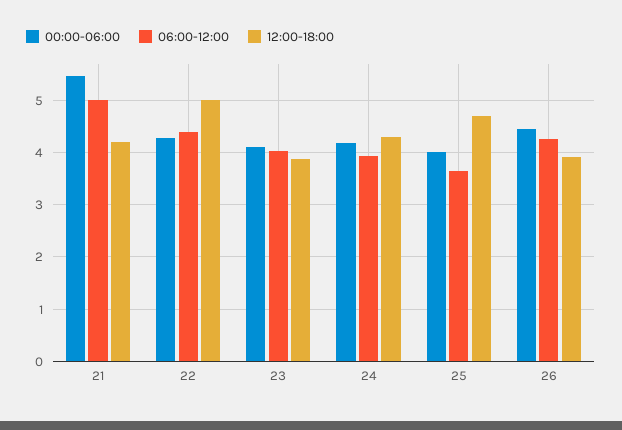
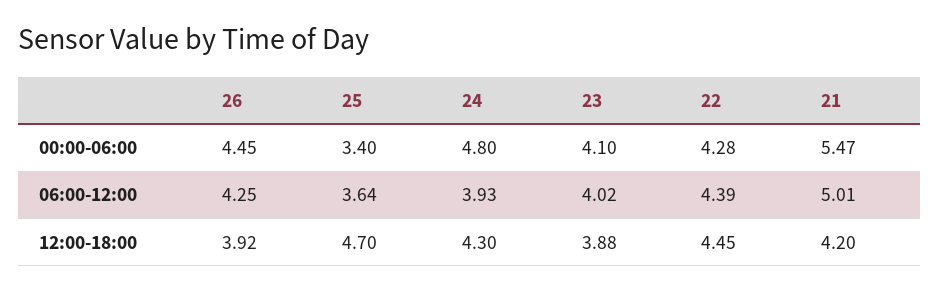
  {
    "00:00-06:00": {
      "21": 5.47,
      "22": 4.28,
      "23": 4.1,
-     "24": 4.2,
+     "24": 4.8,
-     "25": 4,
+     "25": 3.4,
      "26": 4.45
    },
    "06:00-12:00": {
      "21": 5.01,
      "22": 4.39,
      "23": 4.02,
      "24": 3.93,
      "25": 3.64,
      "26": 4.25
    },
    "12:00-18:00": {
      "21": 4.2,
-     "22": 5,
+     "22": 4.45,
      "23": 3.88,
      "24": 4.3,
      "25": 4.7,
      "26": 3.92
    }
  }

